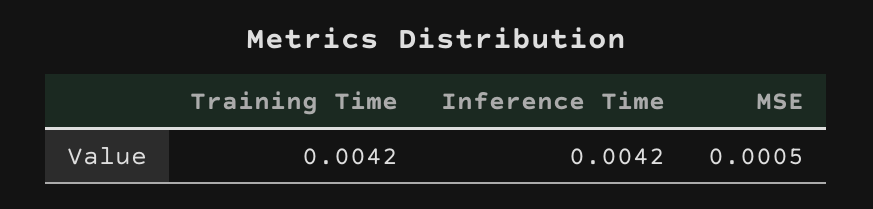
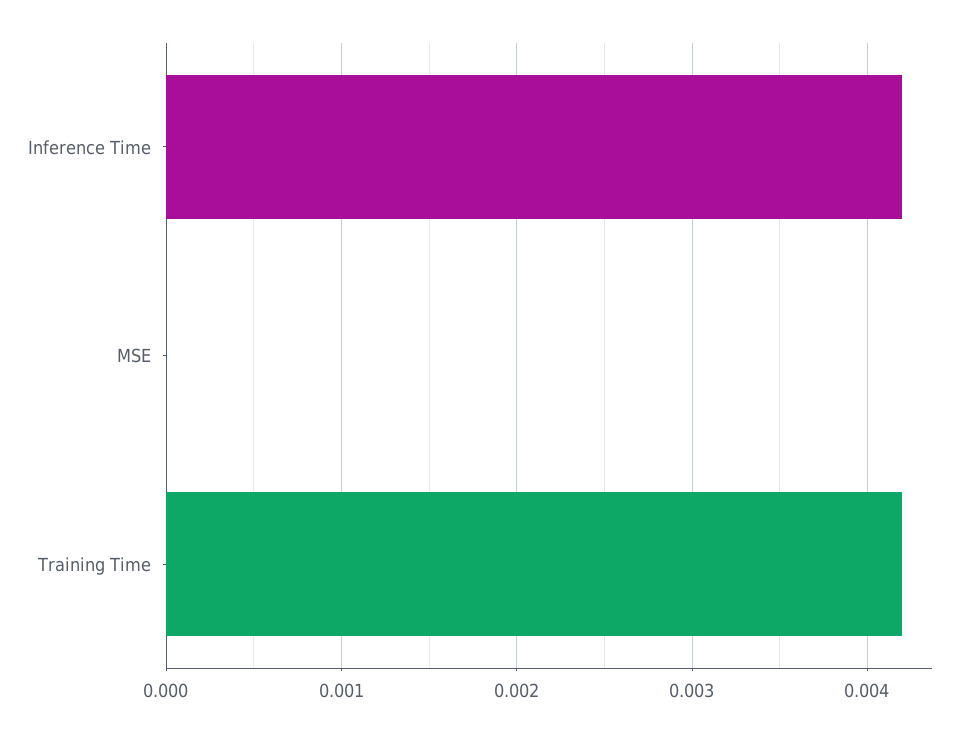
  {
    "Training Time": 0.0042,
    "Inference Time": 0.0042,
-   "MSE": 0.0005
+   "MSE": 0
  }

